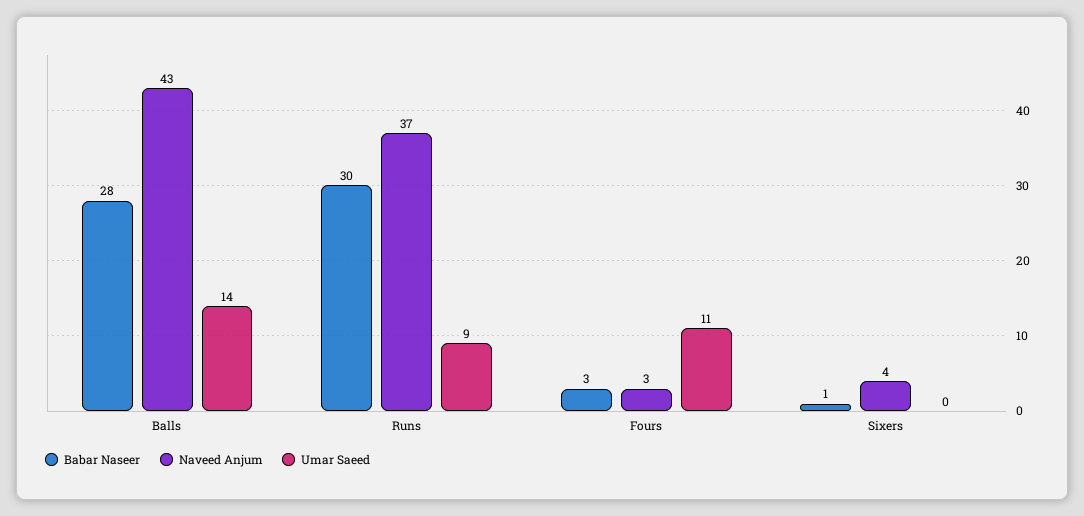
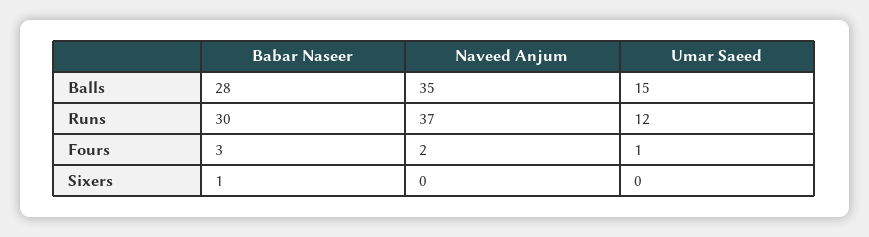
  {
    "Babar Naseer": {
      "Balls": 28,
      "Runs": 30,
      "Fours": 3,
      "Sixers": 1
    },
    "Naveed Anjum": {
-     "Balls": 43,
+     "Balls": 35,
      "Runs": 37,
-     "Fours": 3,
+     "Fours": 2,
-     "Sixers": 4
+     "Sixers": 0
    },
    "Umar Saeed": {
-     "Balls": 14,
+     "Balls": 15,
-     "Runs": 9,
+     "Runs": 12,
-     "Fours": 11,
+     "Fours": 1,
      "Sixers": 0
    }
  }

